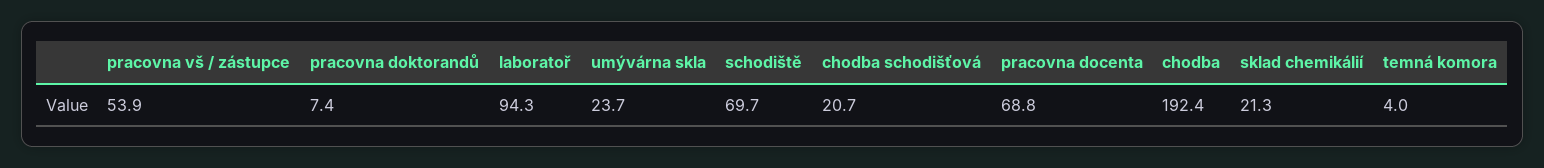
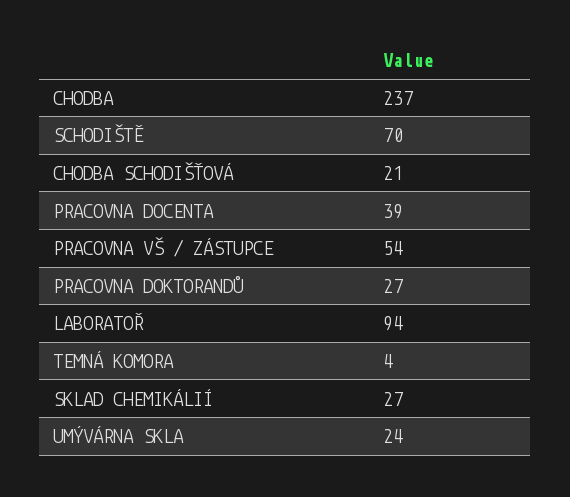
  {
    "pracovna vš / zástupce": 53.9,
-   "pracovna doktorandů": 7.4,
+   "pracovna doktorandů": 27,
    "laboratoř": 94.3,
    "umývárna skla": 23.7,
    "schodiště": 69.7,
    "chodba schodišťová": 20.7,
-   "pracovna docenta": 68.8,
+   "pracovna docenta": 39,
-   "chodba": 192.4,
+   "chodba": 237,
-   "sklad chemikálií": 21.3,
+   "sklad chemikálií": 27,
    "temná komora": 4
  }

